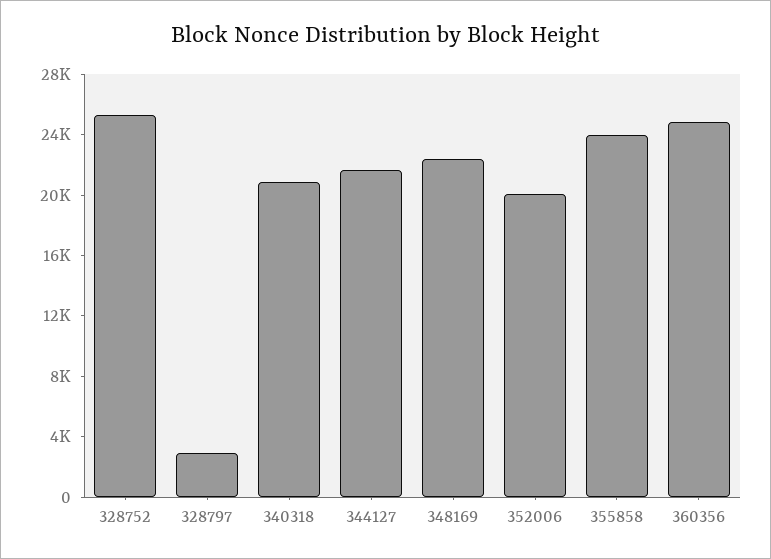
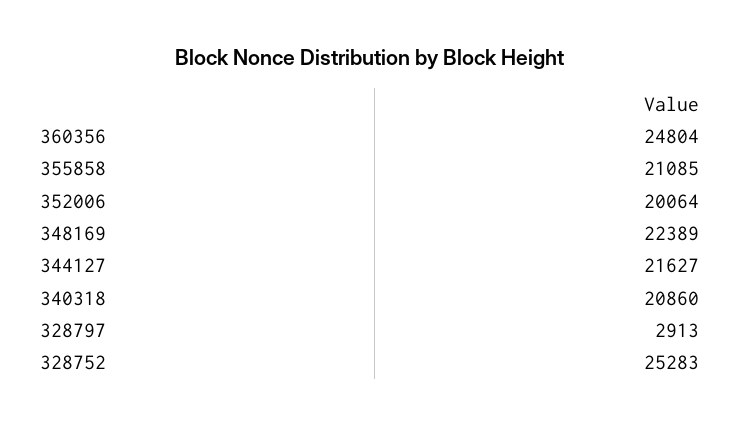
  {
    "328752": 25283,
    "328797": 2913,
    "340318": 20860,
    "344127": 21627,
    "348169": 22389,
    "352006": 20064,
-   "355858": 24000,
+   "355858": 21085,
    "360356": 24804
  }

